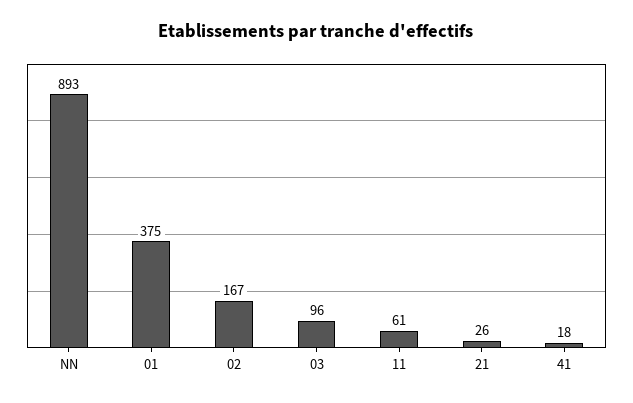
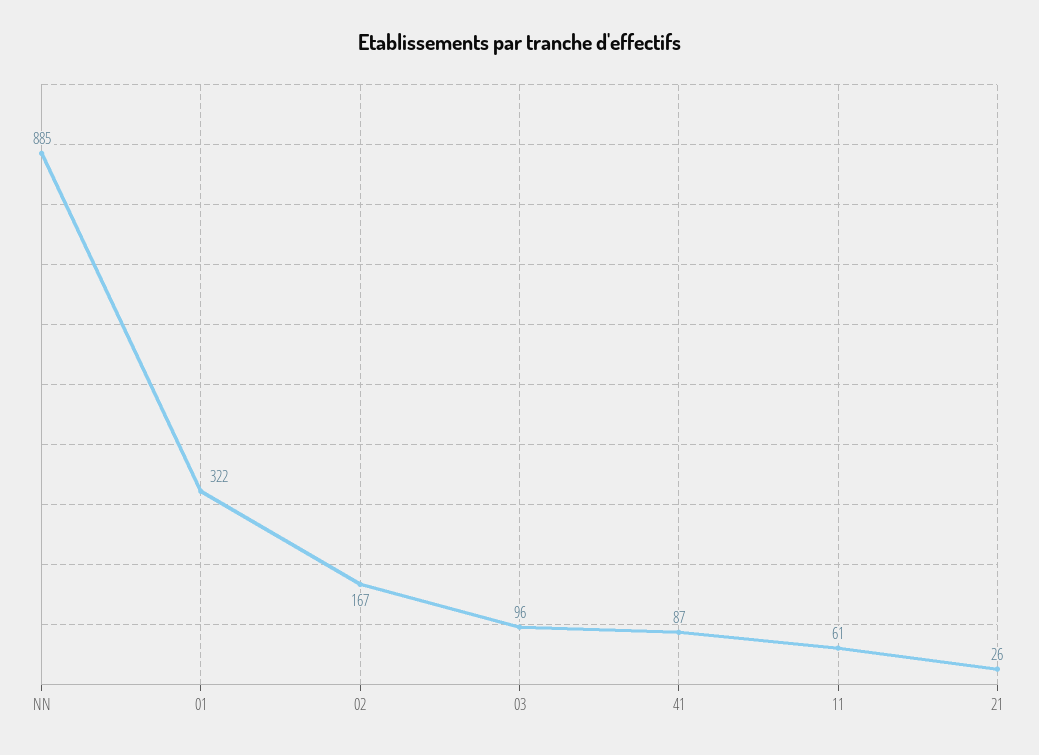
  {
-   "NN": 893,
+   "NN": 885,
-   "01": 375,
+   "01": 322,
    "02": 167,
    "03": 96,
    "11": 61,
    "21": 26,
-   "41": 18
+   "41": 87
  }

